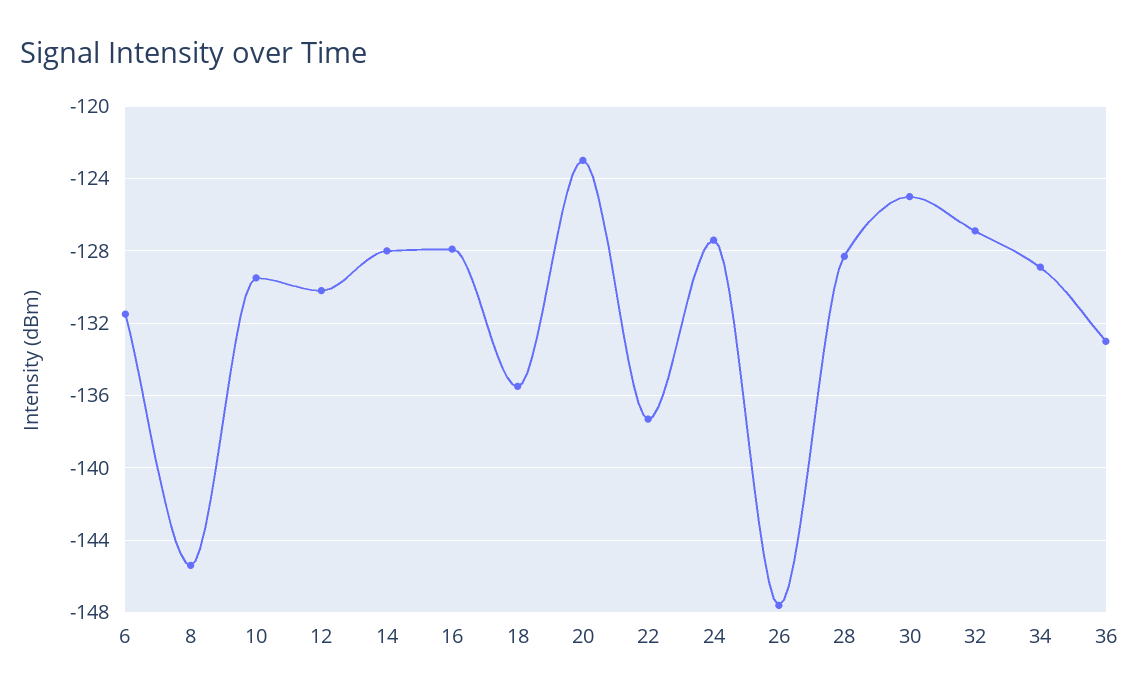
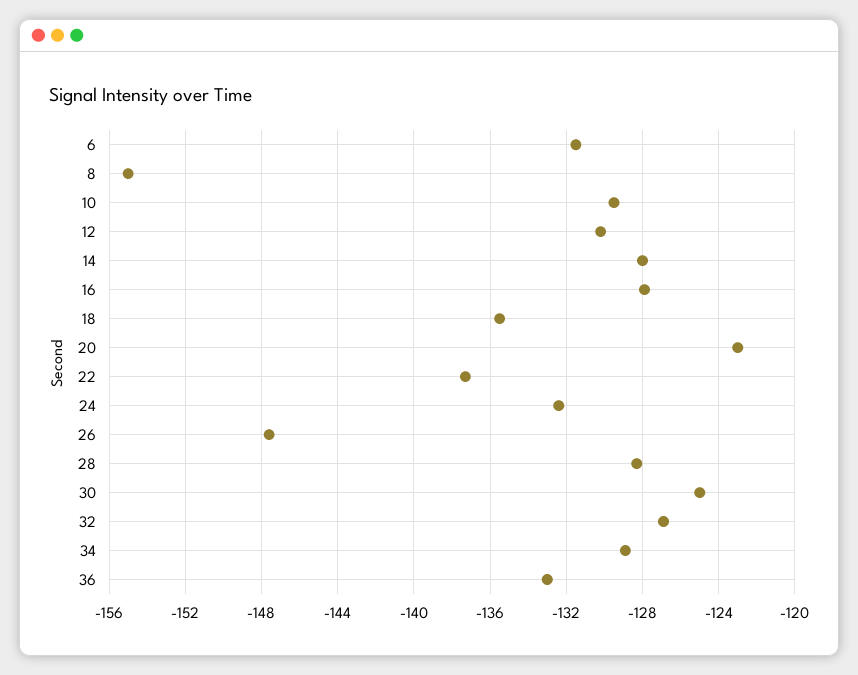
  {
    "6": -131.5,
-   "8": -145.5,
+   "8": -155,
    "10": -129.5,
    "12": -130,
    "14": -128,
    "16": -128,
    "18": -135.5,
    "20": -123,
    "22": -137.5,
-   "24": -127.5,
+   "24": -132.5,
    "26": -147.5,
    "28": -128.5,
    "30": -125,
    "32": -127,
    "34": -129,
    "36": -133
  }

